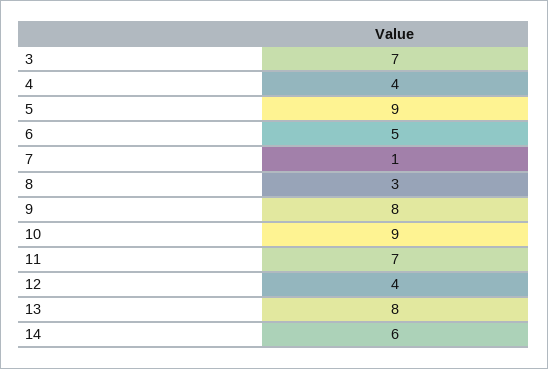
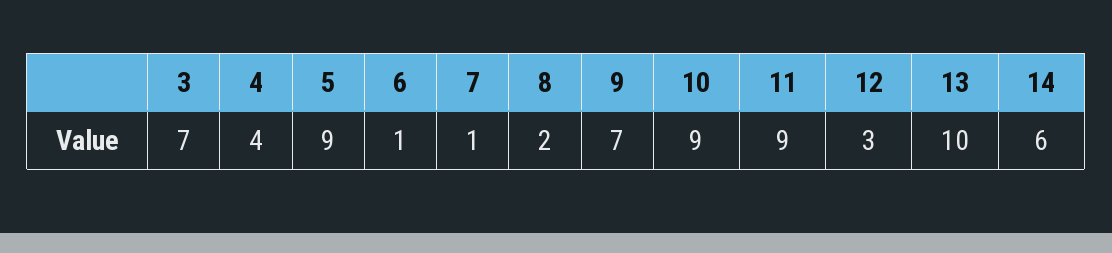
  {
    "3": 7,
    "4": 4,
    "5": 9,
-   "6": 5,
+   "6": 1,
    "7": 1,
-   "8": 3,
+   "8": 2,
-   "9": 8,
+   "9": 7,
    "10": 9,
-   "11": 7,
+   "11": 9,
-   "12": 4,
+   "12": 3,
-   "13": 8,
+   "13": 10,
    "14": 6
  }

